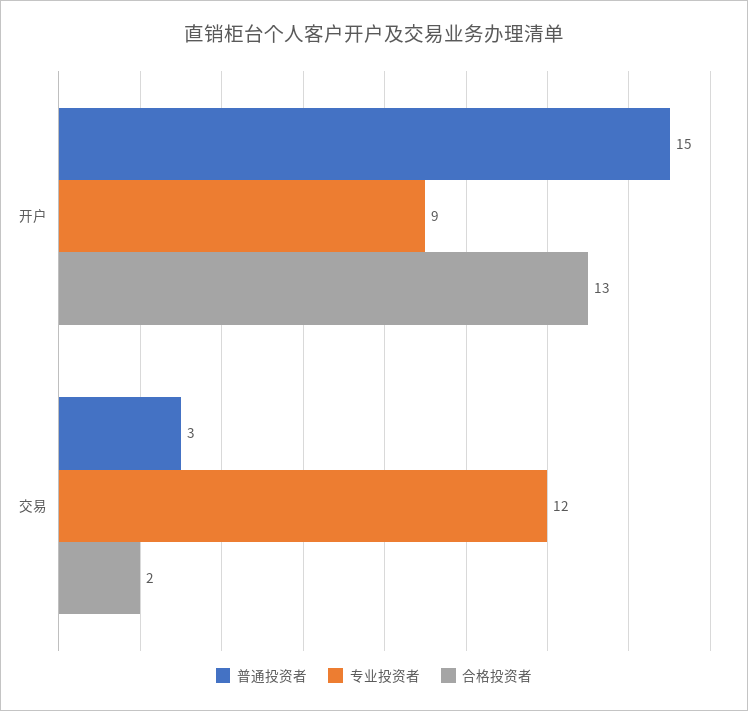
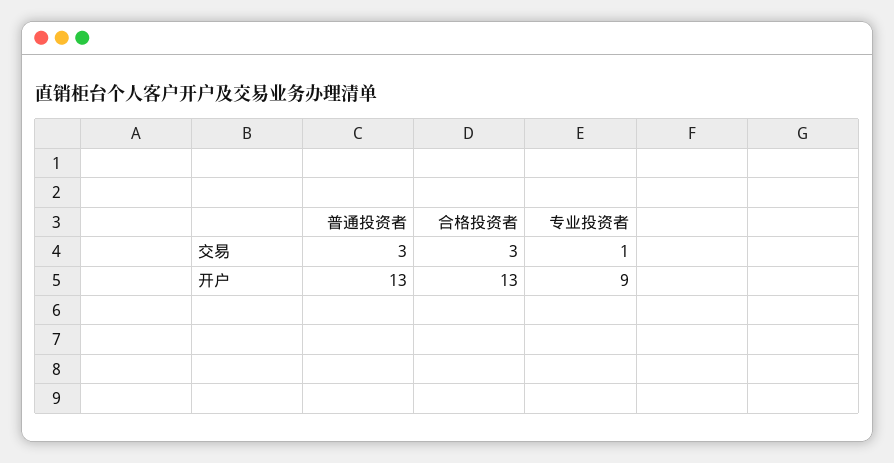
  {
    "普通投资者": {
-     "开户": 15,
+     "开户": 13,
      "交易": 3
    },
    "专业投资者": {
      "开户": 9,
-     "交易": 12
+     "交易": 1
    },
    "合格投资者": {
      "开户": 13,
-     "交易": 2
+     "交易": 3
    }
  }

